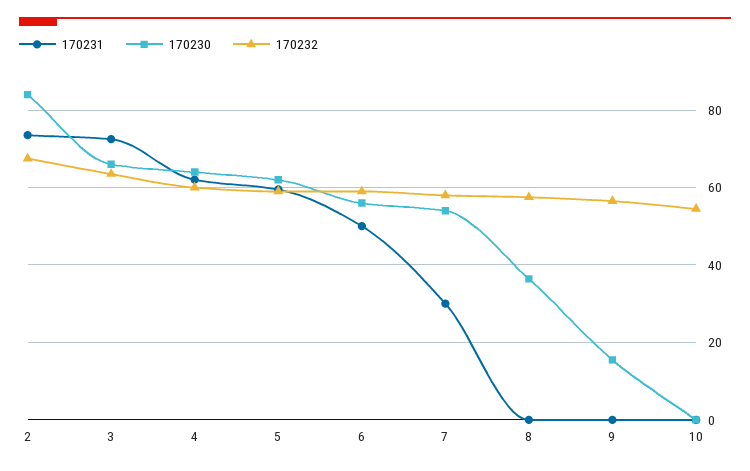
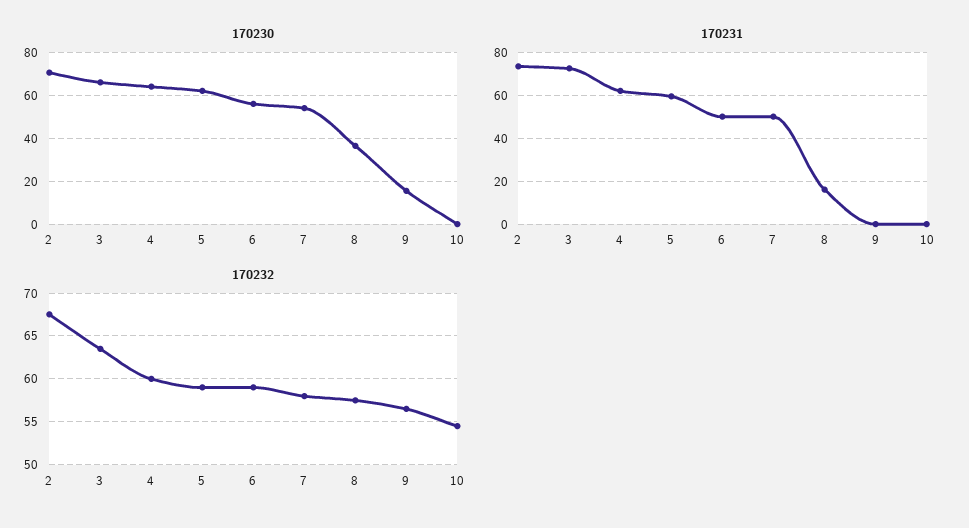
  {
    "170231": {
      "2": 74,
      "3": 72,
      "4": 62,
      "5": 60,
      "6": 50,
-     "7": 30,
+     "7": 50,
-     "8": 0,
+     "8": 15,
      "9": 0,
      "10": 0
    },
    "170230": {
-     "2": 84,
+     "2": 70,
      "3": 66,
      "4": 64,
      "5": 62,
      "6": 56,
      "7": 54,
      "8": 36,
      "9": 16,
      "10": 0
    },
    "170232": {
      "2": 68,
      "3": 64,
      "4": 60,
      "5": 59,
      "6": 59,
      "7": 58,
      "8": 58,
      "9": 57,
      "10": 55
    }
  }

